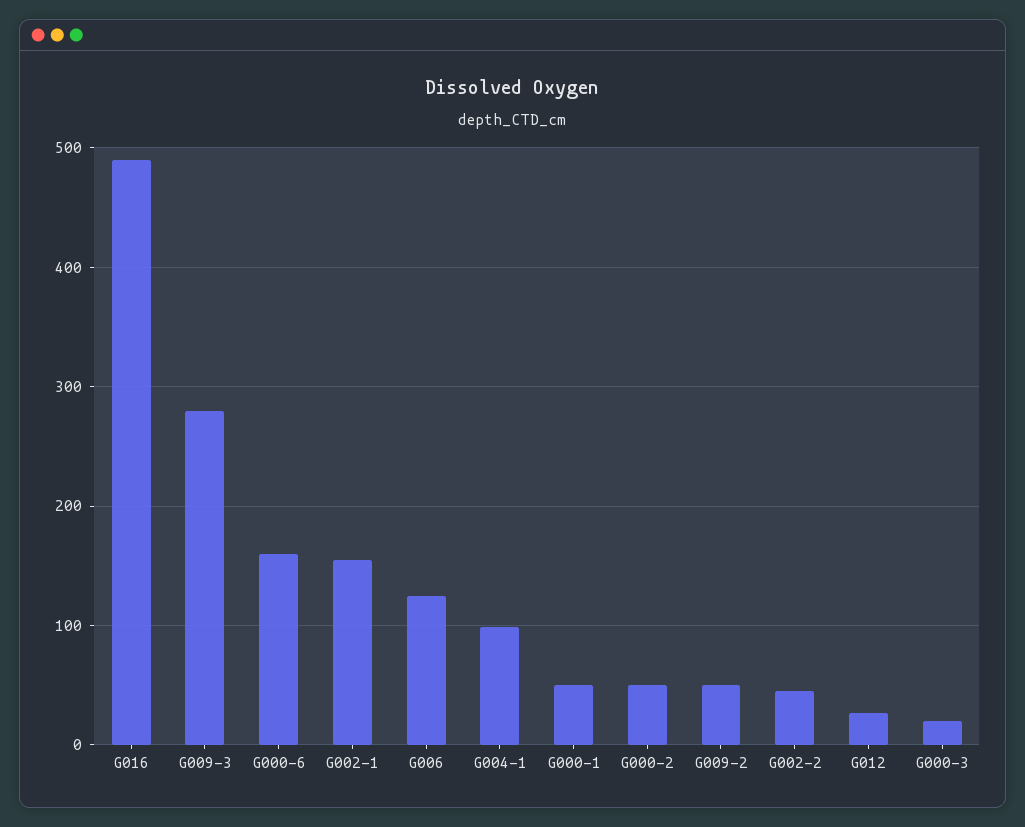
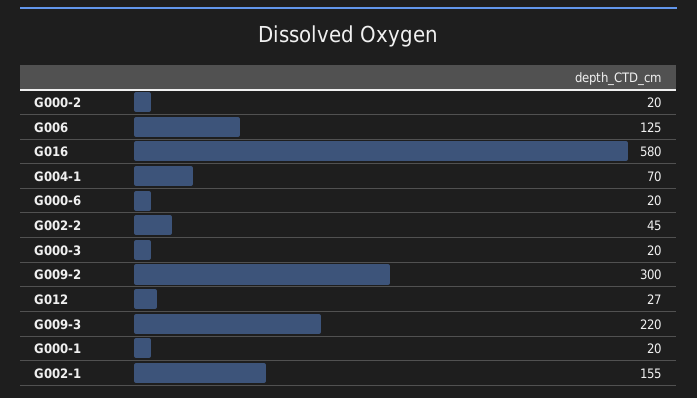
  {
-   "G016": 490,
+   "G016": 580,
-   "G009-3": 280,
+   "G009-3": 220,
-   "G000-6": 160,
+   "G000-6": 20,
    "G002-1": 155,
    "G006": 125,
-   "G004-1": 100,
+   "G004-1": 70,
-   "G000-1": 50,
+   "G000-1": 20,
-   "G000-2": 50,
+   "G000-2": 20,
-   "G009-2": 50,
+   "G009-2": 300,
    "G002-2": 45,
    "G012": 27,
    "G000-3": 20
  }

